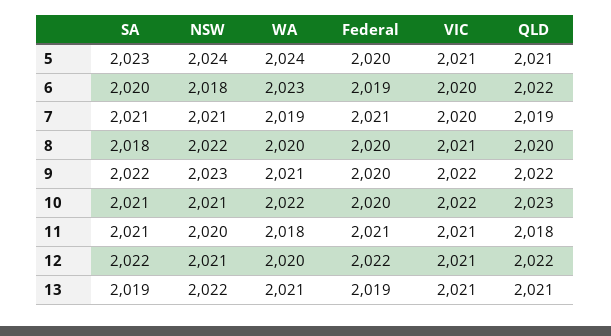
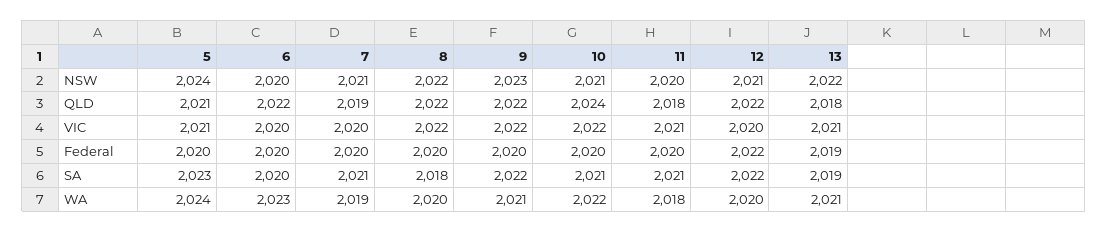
  {
    "SA": {
      "5": 2023,
      "6": 2020,
      "7": 2021,
      "8": 2018,
      "9": 2022,
      "10": 2021,
      "11": 2021,
      "12": 2022,
      "13": 2019
    },
    "NSW": {
      "5": 2024,
-     "6": 2018,
+     "6": 2020,
      "7": 2021,
      "8": 2022,
      "9": 2023,
      "10": 2021,
      "11": 2020,
      "12": 2021,
      "13": 2022
    },
    "WA": {
      "5": 2024,
      "6": 2023,
      "7": 2019,
      "8": 2020,
      "9": 2021,
      "10": 2022,
      "11": 2018,
      "12": 2020,
      "13": 2021
    },
    "Federal": {
      "5": 2020,
-     "6": 2019,
+     "6": 2020,
-     "7": 2021,
+     "7": 2020,
      "8": 2020,
      "9": 2020,
      "10": 2020,
-     "11": 2021,
+     "11": 2020,
      "12": 2022,
      "13": 2019
    },
    "VIC": {
      "5": 2021,
      "6": 2020,
      "7": 2020,
-     "8": 2021,
+     "8": 2022,
      "9": 2022,
      "10": 2022,
      "11": 2021,
-     "12": 2021,
+     "12": 2020,
      "13": 2021
    },
    "QLD": {
      "5": 2021,
      "6": 2022,
      "7": 2019,
-     "8": 2020,
+     "8": 2022,
      "9": 2022,
-     "10": 2023,
+     "10": 2024,
      "11": 2018,
      "12": 2022,
-     "13": 2021
+     "13": 2018
    }
  }

